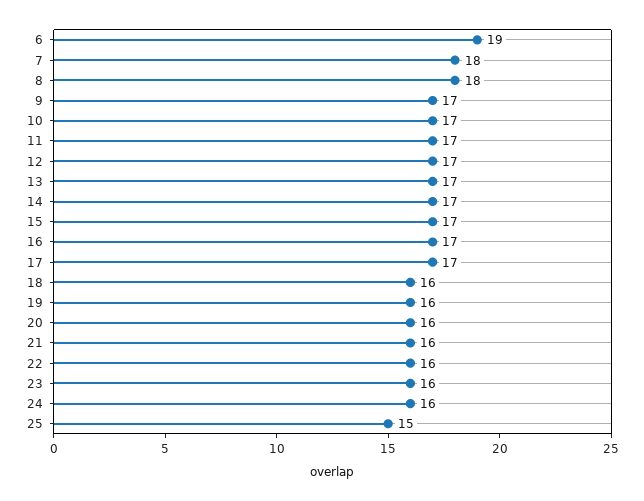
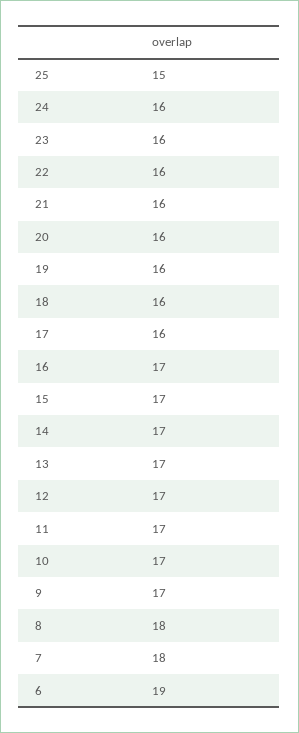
  {
    "6": 19,
    "7": 18,
    "8": 18,
    "9": 17,
    "10": 17,
    "11": 17,
    "12": 17,
    "13": 17,
    "14": 17,
    "15": 17,
    "16": 17,
-   "17": 17,
+   "17": 16,
    "18": 16,
    "19": 16,
    "20": 16,
    "21": 16,
    "22": 16,
    "23": 16,
    "24": 16,
    "25": 15
  }

